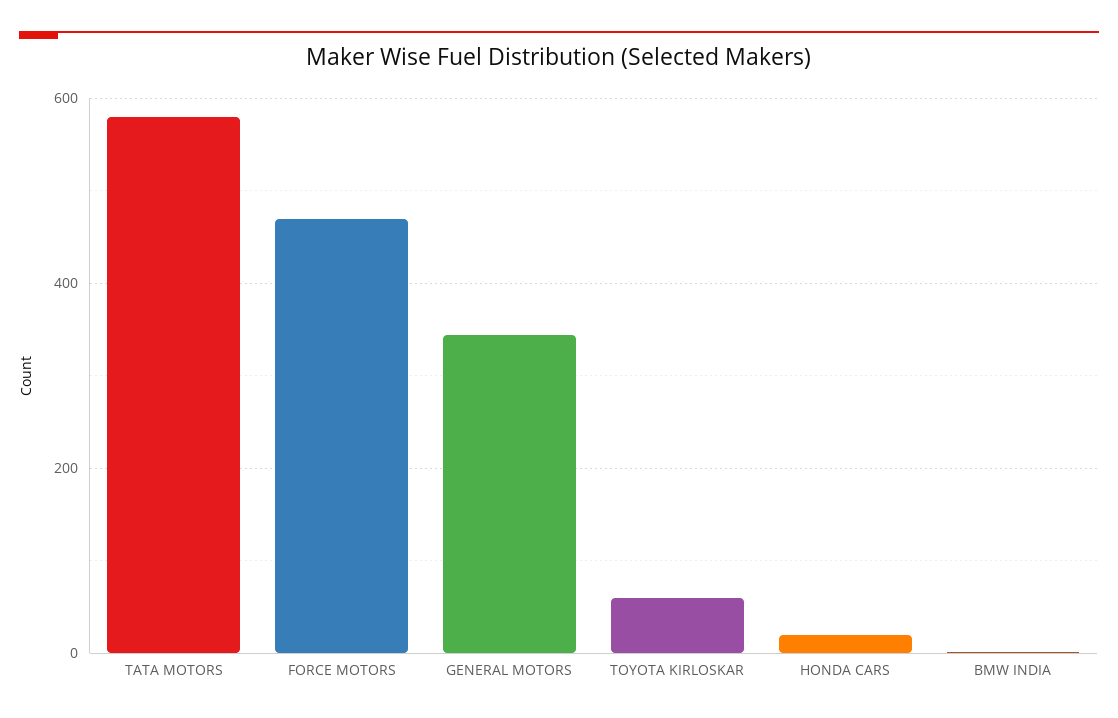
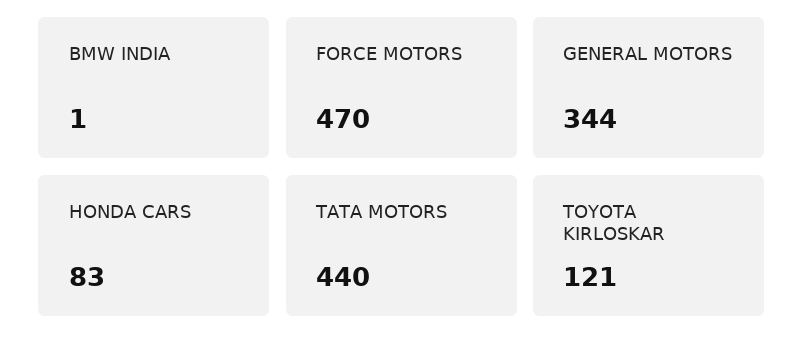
  {
-   "TATA MOTORS": 580,
+   "TATA MOTORS": 440,
    "FORCE MOTORS": 470,
    "GENERAL MOTORS": 344,
-   "TOYOTA KIRLOSKAR": 60,
+   "TOYOTA KIRLOSKAR": 121,
-   "HONDA CARS": 20,
+   "HONDA CARS": 83,
    "BMW INDIA": 1
  }

